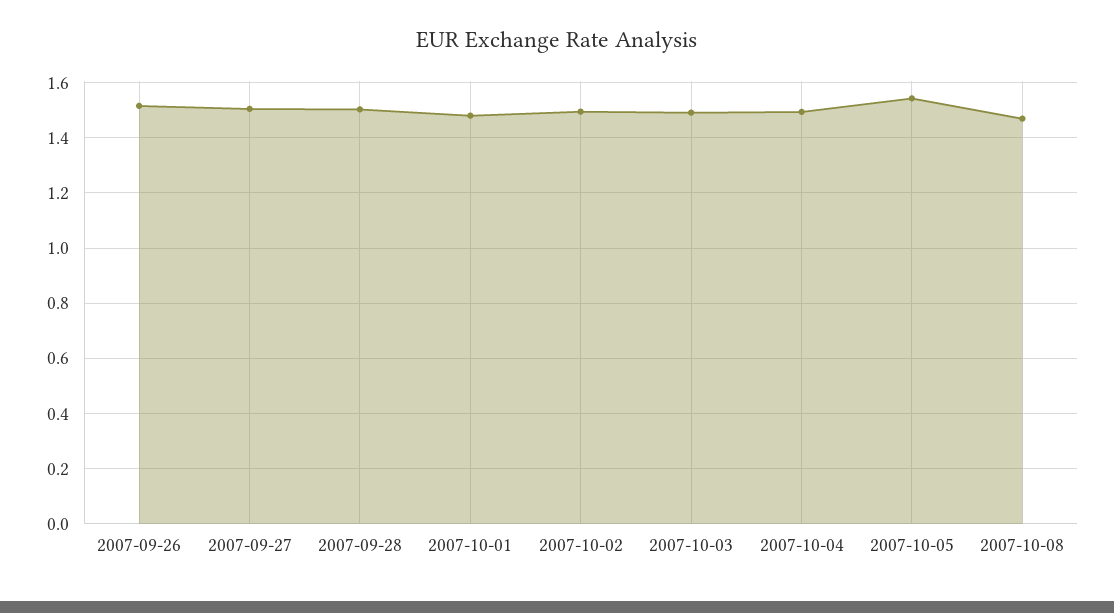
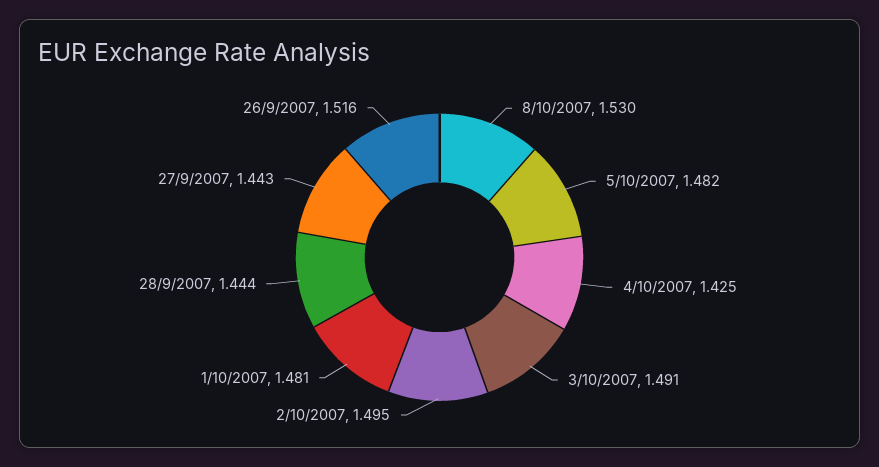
  {
    "2007-09-26": 1.516,
-   "2007-09-27": 1.5,
+   "2007-09-27": 1.443,
-   "2007-09-28": 1.5,
+   "2007-09-28": 1.444,
    "2007-10-01": 1.481,
    "2007-10-02": 1.495,
    "2007-10-03": 1.491,
-   "2007-10-04": 1.5,
+   "2007-10-04": 1.425,
-   "2007-10-05": 1.55,
+   "2007-10-05": 1.482,
-   "2007-10-08": 1.475
+   "2007-10-08": 1.53
  }

